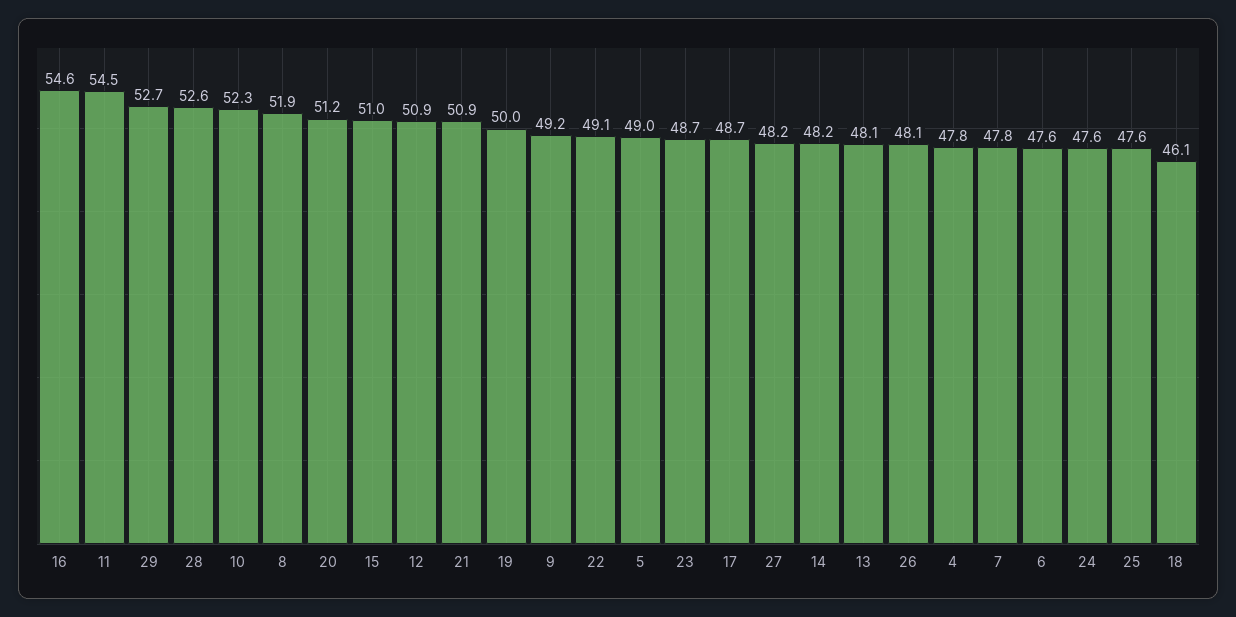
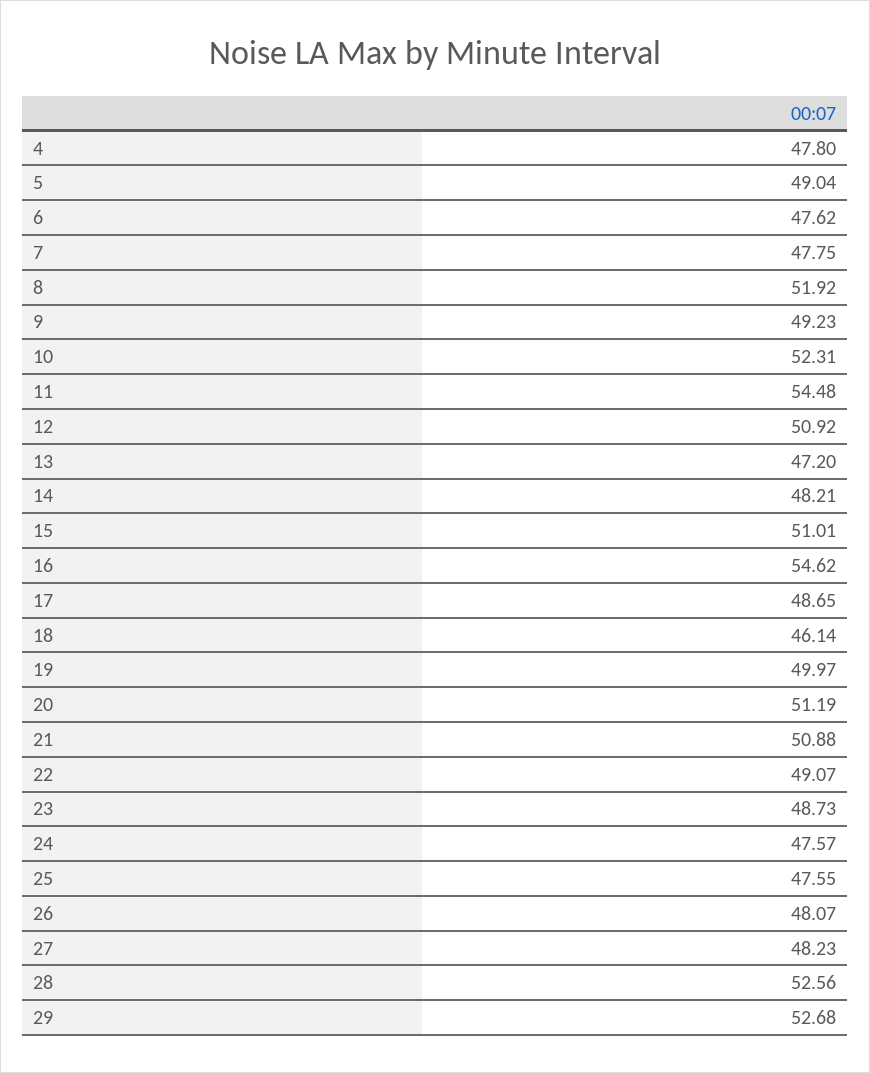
  {
    "16": 54.62,
    "11": 54.48,
    "29": 52.68,
    "28": 52.56,
    "10": 52.31,
    "8": 51.92,
    "20": 51.19,
    "15": 51.01,
    "12": 50.92,
    "21": 50.88,
    "19": 49.97,
    "9": 49.23,
    "22": 49.07,
    "5": 49.04,
    "23": 48.73,
    "17": 48.65,
    "27": 48.23,
    "14": 48.21,
-   "13": 48.1,
+   "13": 47.2,
    "26": 48.07,
    "4": 47.8,
    "7": 47.75,
    "6": 47.62,
    "24": 47.57,
    "25": 47.55,
    "18": 46.14
  }

